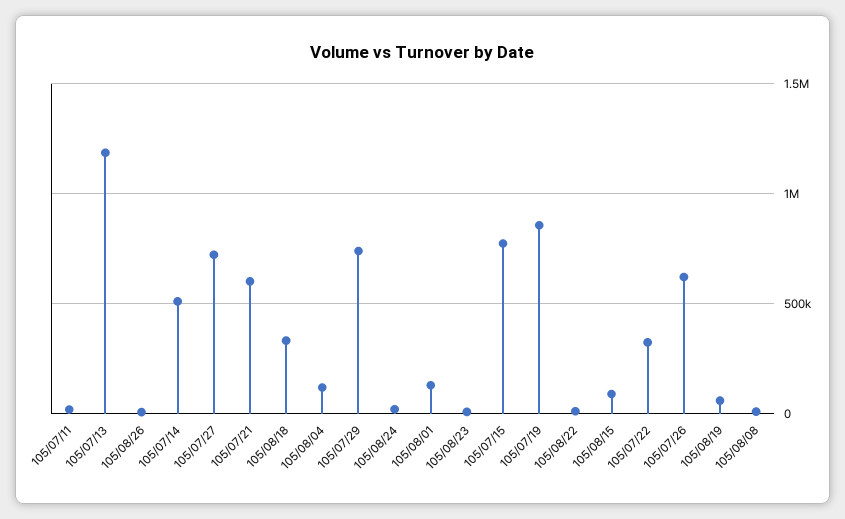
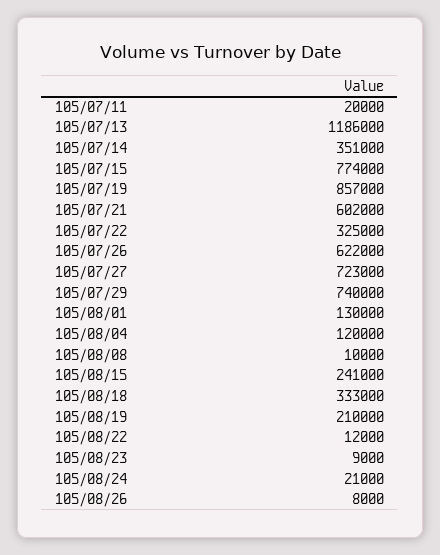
  {
    "105/07/11": 20000,
    "105/07/13": 1186000,
    "105/08/26": 8000,
-   "105/07/14": 500000,
+   "105/07/14": 351000,
    "105/07/27": 723000,
    "105/07/21": 602000,
    "105/08/18": 333000,
    "105/08/04": 120000,
    "105/07/29": 740000,
    "105/08/24": 21000,
    "105/08/01": 130000,
    "105/08/23": 9000,
    "105/07/15": 774000,
    "105/07/19": 857000,
    "105/08/22": 12000,
-   "105/08/15": 100000,
+   "105/08/15": 241000,
    "105/07/22": 325000,
    "105/07/26": 622000,
-   "105/08/19": 50000,
+   "105/08/19": 210000,
    "105/08/08": 10000
  }

